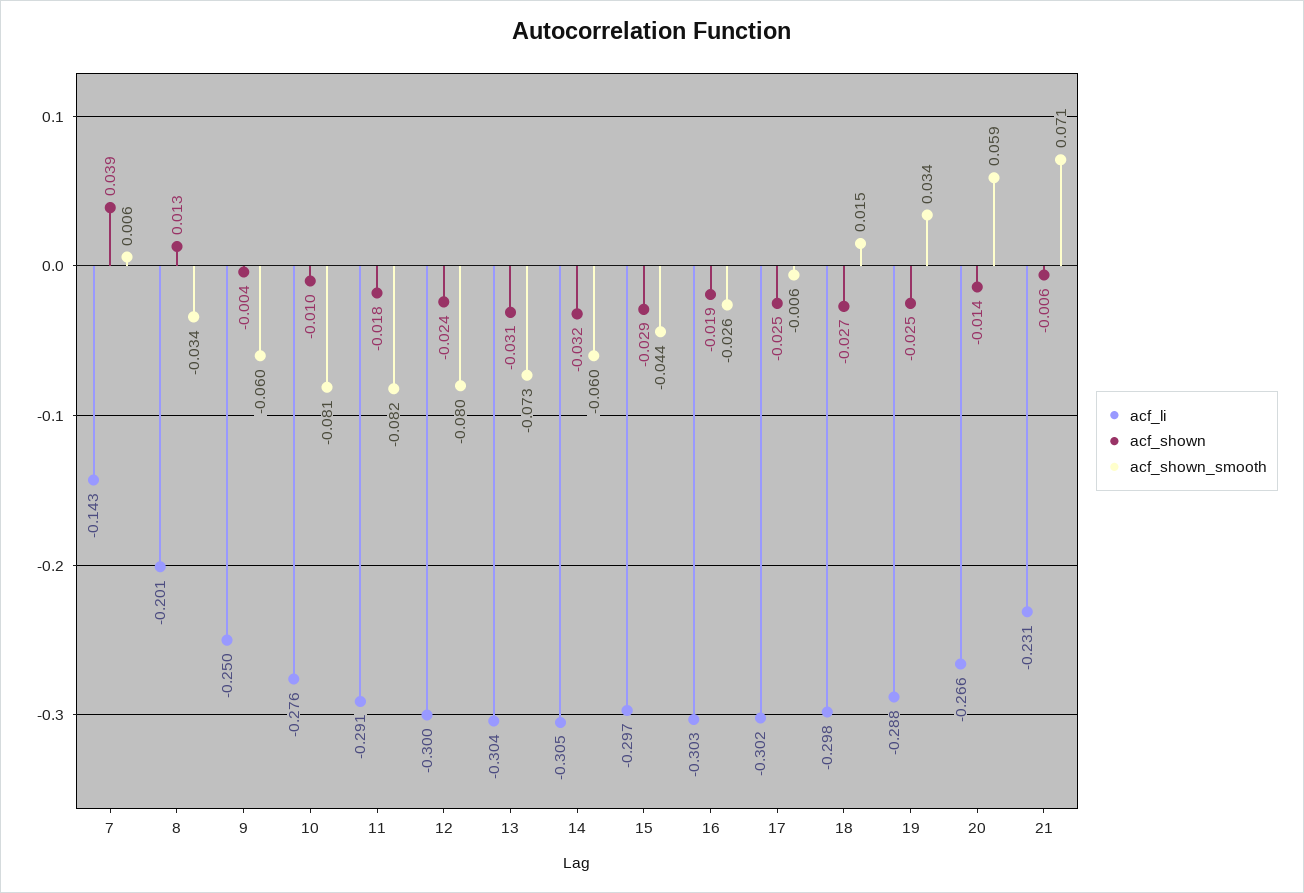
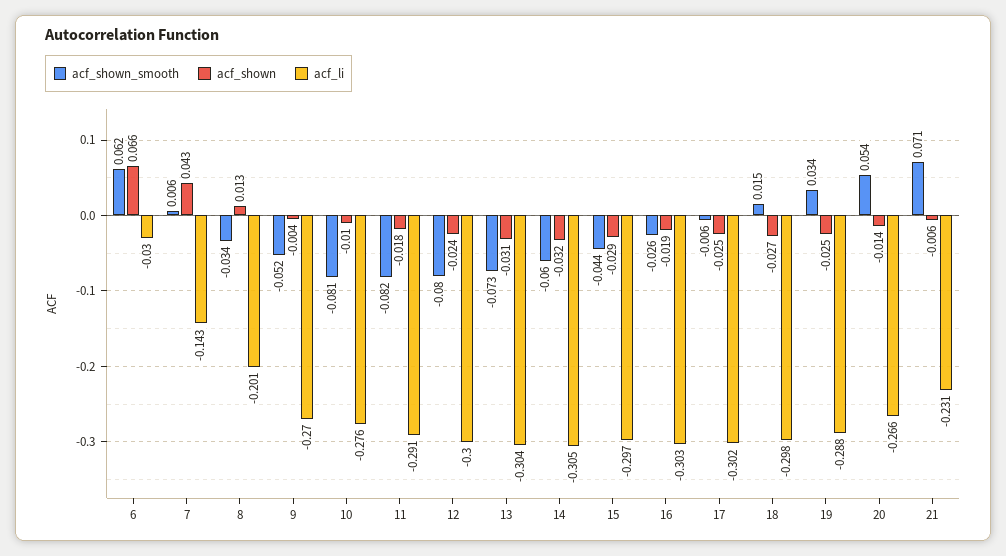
  {
    "acf_li": {
      "7": -0.143,
      "8": -0.201,
-     "9": -0.25,
+     "9": -0.27,
      "10": -0.276,
      "11": -0.291,
      "12": -0.3,
      "13": -0.304,
      "14": -0.305,
      "15": -0.297,
      "16": -0.303,
      "17": -0.302,
      "18": -0.298,
      "19": -0.288,
      "20": -0.266,
-     "21": -0.231
+     "21": -0.231,
+     "6": -0.03
    },
    "acf_shown": {
-     "7": 0.039,
+     "7": 0.043,
      "8": 0.013,
      "9": -0.004,
      "10": -0.01,
      "11": -0.018,
      "12": -0.024,
      "13": -0.031,
      "14": -0.032,
      "15": -0.029,
      "16": -0.019,
      "17": -0.025,
      "18": -0.027,
      "19": -0.025,
      "20": -0.014,
-     "21": -0.006
+     "21": -0.006,
+     "6": 0.066
    },
    "acf_shown_smooth": {
      "7": 0.006,
      "8": -0.034,
-     "9": -0.06,
+     "9": -0.052,
      "10": -0.081,
      "11": -0.082,
      "12": -0.08,
      "13": -0.073,
      "14": -0.06,
      "15": -0.044,
      "16": -0.026,
      "17": -0.006,
      "18": 0.015,
      "19": 0.034,
-     "20": 0.059,
+     "20": 0.054,
-     "21": 0.071
+     "21": 0.071,
+     "6": 0.062
    }
  }

